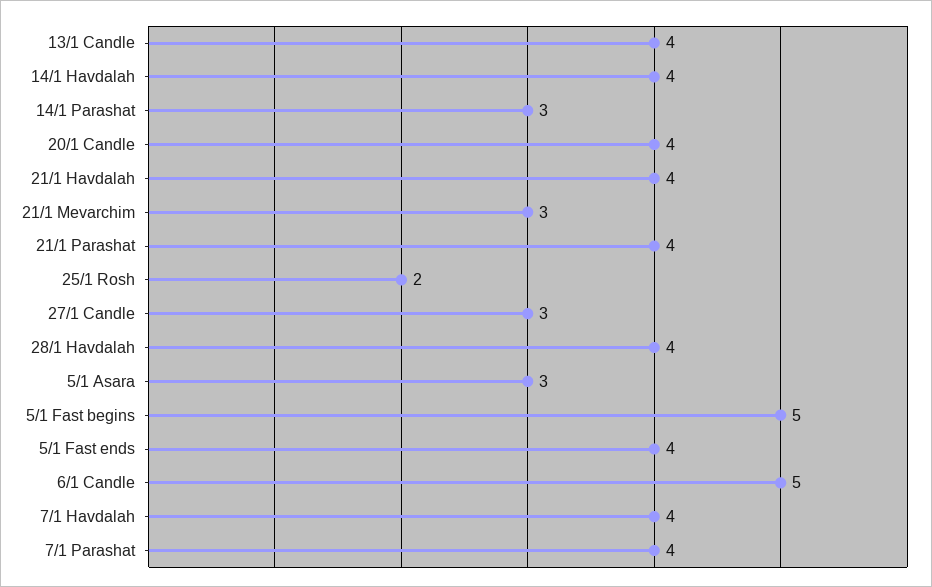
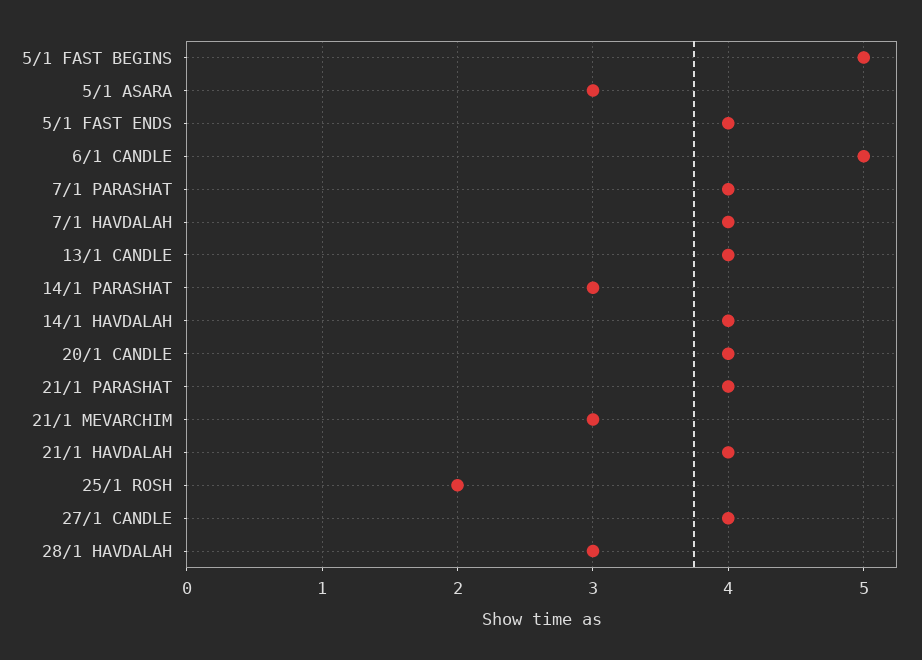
  {
    "13/1 Candle": 4,
    "14/1 Havdalah": 4,
    "14/1 Parashat": 3,
    "20/1 Candle": 4,
    "21/1 Havdalah": 4,
    "21/1 Mevarchim": 3,
    "21/1 Parashat": 4,
    "25/1 Rosh": 2,
-   "27/1 Candle": 3,
+   "27/1 Candle": 4,
-   "28/1 Havdalah": 4,
+   "28/1 Havdalah": 3,
    "5/1 Asara": 3,
    "5/1 Fast begins": 5,
    "5/1 Fast ends": 4,
    "6/1 Candle": 5,
    "7/1 Havdalah": 4,
    "7/1 Parashat": 4
  }

